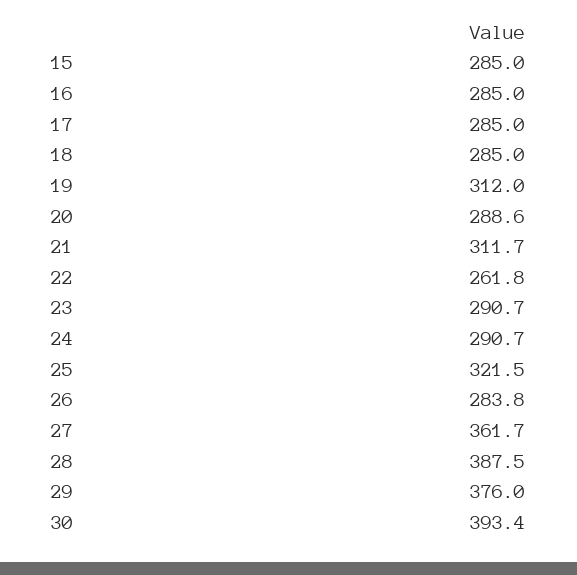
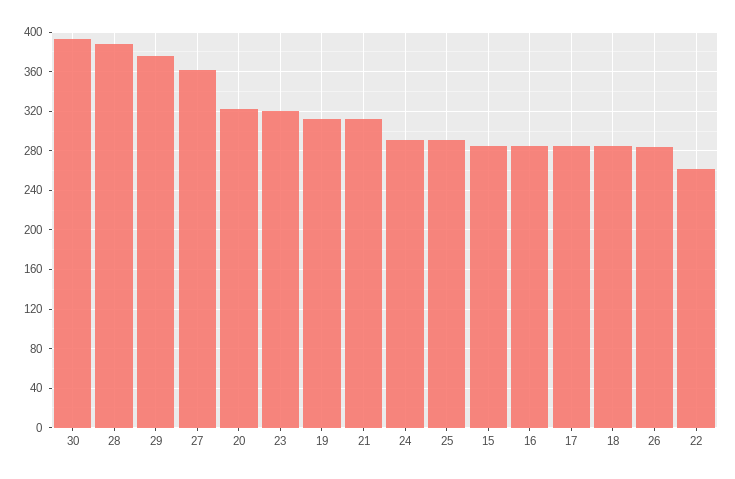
  {
    "15": 285,
    "16": 285,
    "17": 285,
    "18": 285,
    "19": 312,
-   "20": 288.6,
+   "20": 320,
    "21": 311.7,
    "22": 261.8,
-   "23": 290.7,
+   "23": 320,
    "24": 290.7,
-   "25": 321.5,
+   "25": 290,
    "26": 283.8,
    "27": 361.7,
    "28": 387.5,
    "29": 376,
    "30": 393.4
  }

